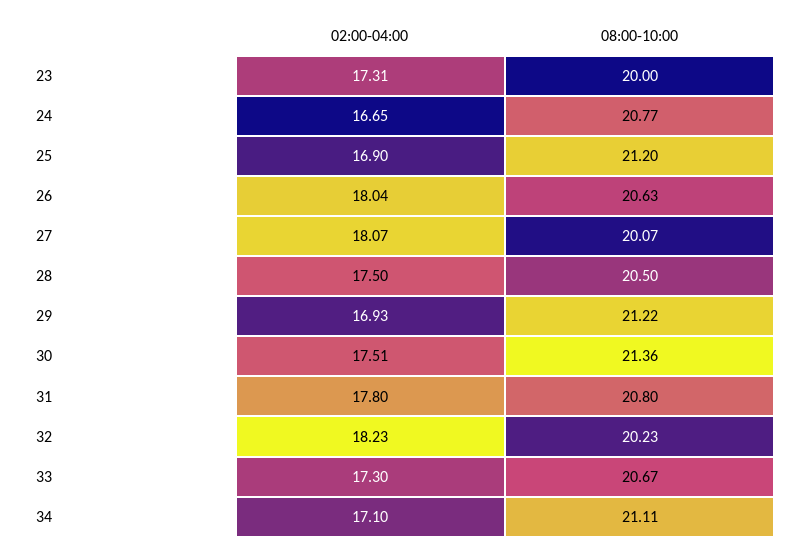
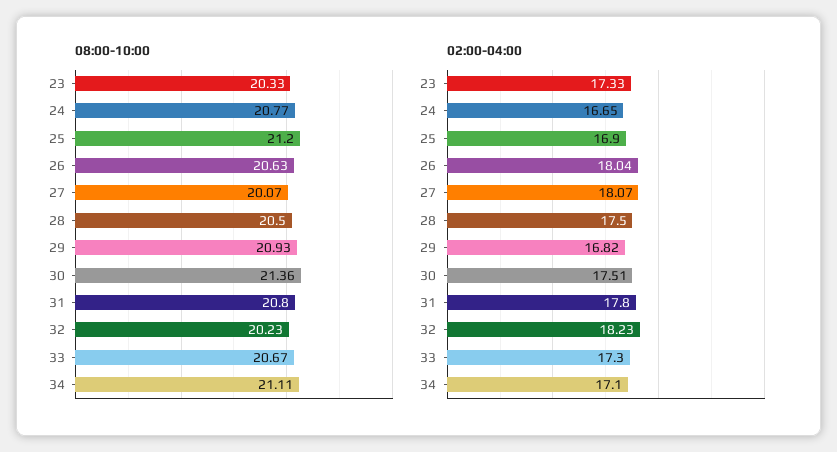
  {
    "02:00-04:00": {
-     "23": 17.31,
+     "23": 17.33,
      "24": 16.65,
      "25": 16.9,
      "26": 18.04,
      "27": 18.07,
      "28": 17.5,
-     "29": 16.93,
+     "29": 16.82,
      "30": 17.51,
      "31": 17.8,
      "32": 18.23,
      "33": 17.3,
      "34": 17.1
    },
    "08:00-10:00": {
-     "23": 20,
+     "23": 20.33,
      "24": 20.77,
      "25": 21.2,
      "26": 20.63,
      "27": 20.07,
      "28": 20.5,
-     "29": 21.22,
+     "29": 20.93,
      "30": 21.36,
      "31": 20.8,
      "32": 20.23,
      "33": 20.67,
      "34": 21.11
    }
  }

